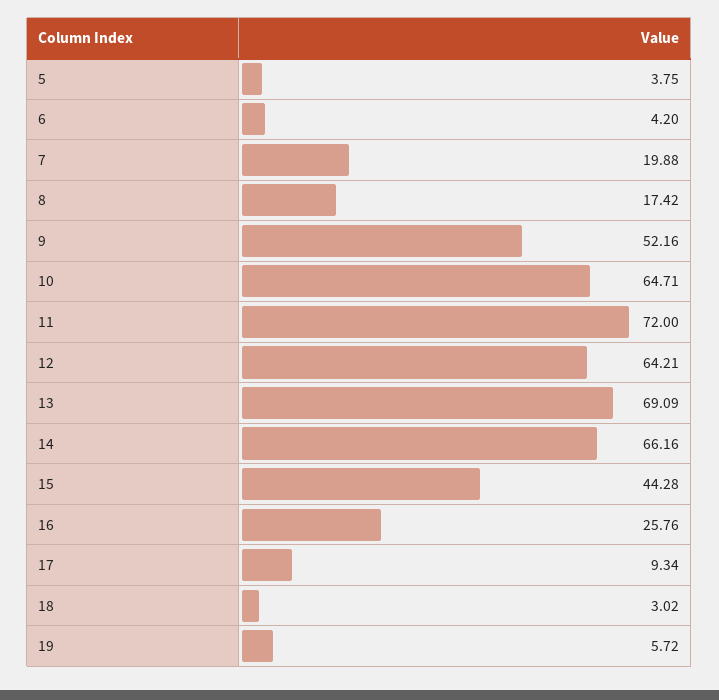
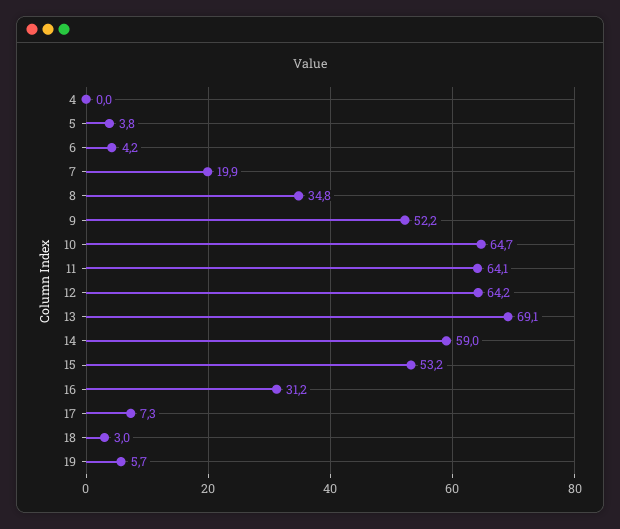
  {
    "5": 3.75,
    "6": 4.2,
    "7": 19.88,
-   "8": 17.42,
+   "8": 34.8,
    "9": 52.16,
    "10": 64.71,
-   "11": 72,
+   "11": 64.1,
    "12": 64.21,
    "13": 69.09,
-   "14": 66.16,
+   "14": 59,
-   "15": 44.28,
+   "15": 53.2,
-   "16": 25.76,
+   "16": 31.2,
-   "17": 9.34,
+   "17": 7.3,
    "18": 3.02,
-   "19": 5.72
+   "19": 5.72,
+   "4": 0
  }

